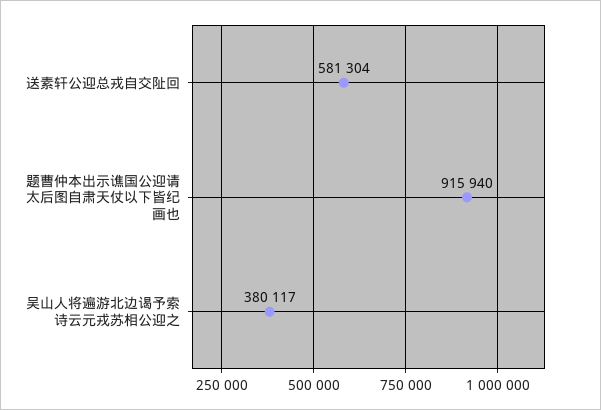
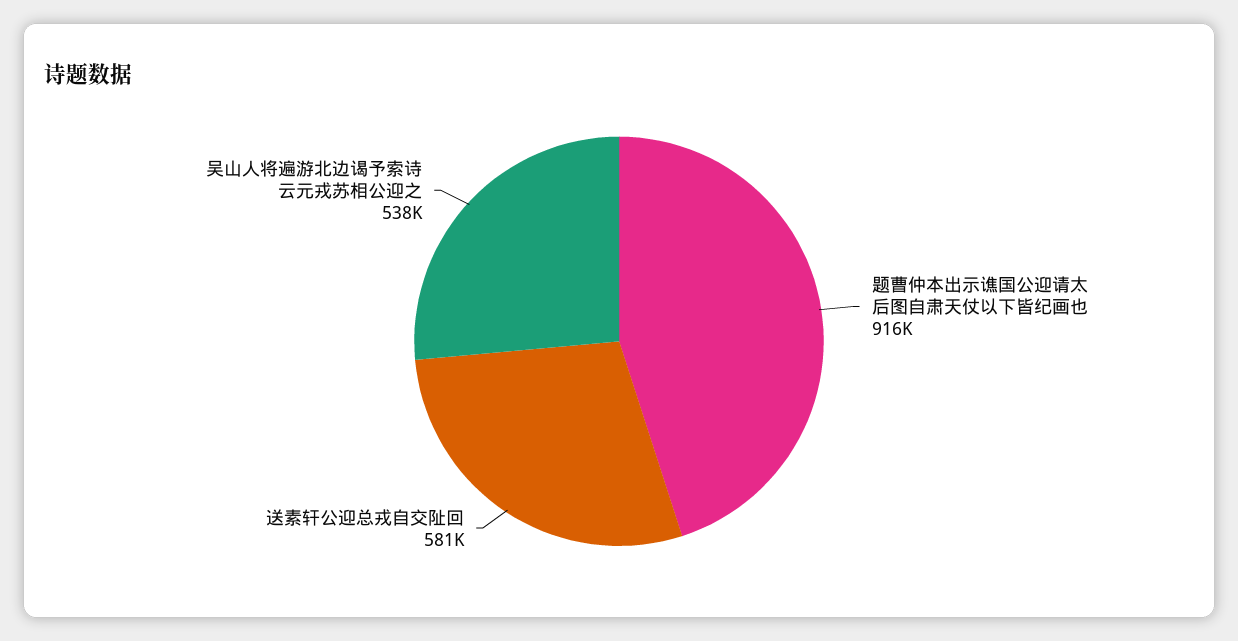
  {
    "送素轩公迎总戎自交阯回": 581304,
    "题曹仲本出示谯国公迎请太后图自肃天仗以下皆纪画也": 915940,
-   "吴山人将遍游北边谒予索诗云元戎苏相公迎之": 380117
+   "吴山人将遍游北边谒予索诗云元戎苏相公迎之": 538000
  }

